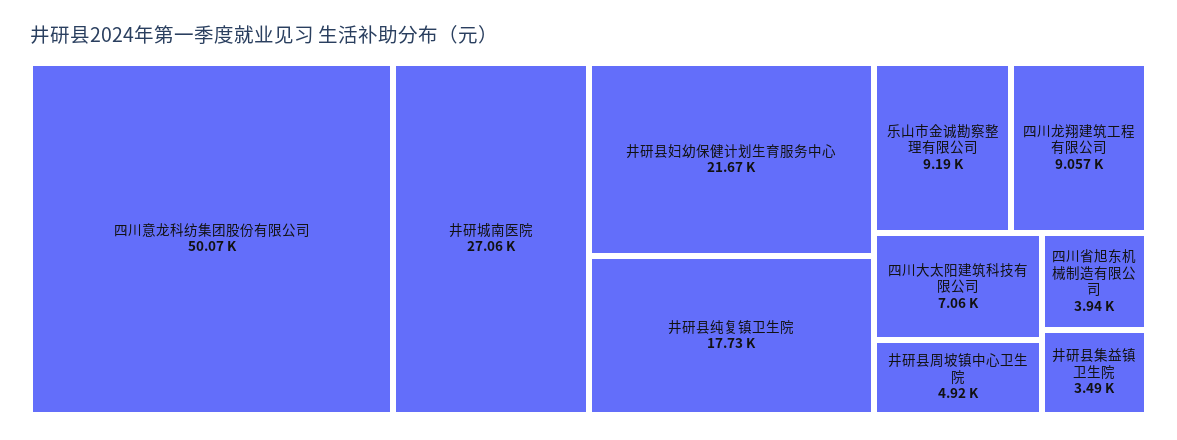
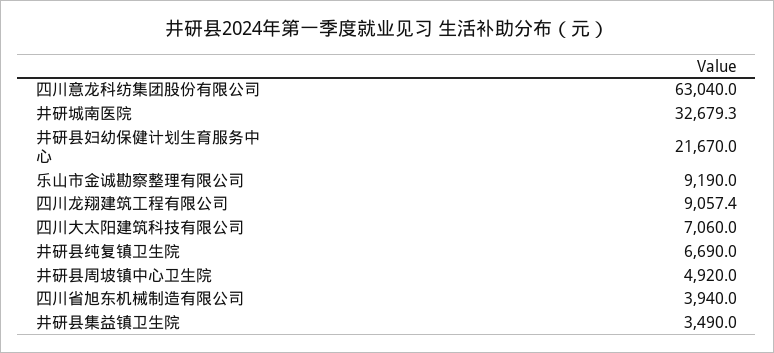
  {
-   "四川意龙科纺集团股份有限公司": 50070,
+   "四川意龙科纺集团股份有限公司": 63040,
-   "井研城南医院": 27060,
+   "井研城南医院": 32679.3,
    "井研县妇幼保健计划生育服务中心": 21670,
-   "井研县纯复镇卫生院": 17730,
+   "井研县纯复镇卫生院": 6690,
    "乐山市金诚勘察整理有限公司": 9190,
    "四川龙翔建筑工程有限公司": 9057.4,
    "四川大太阳建筑科技有限公司": 7060,
    "井研县周坡镇中心卫生院": 4920,
    "四川省旭东机械制造有限公司": 3940,
    "井研县集益镇卫生院": 3490
  }

